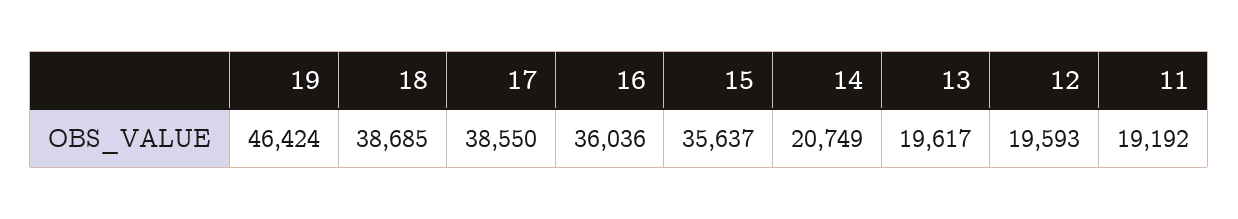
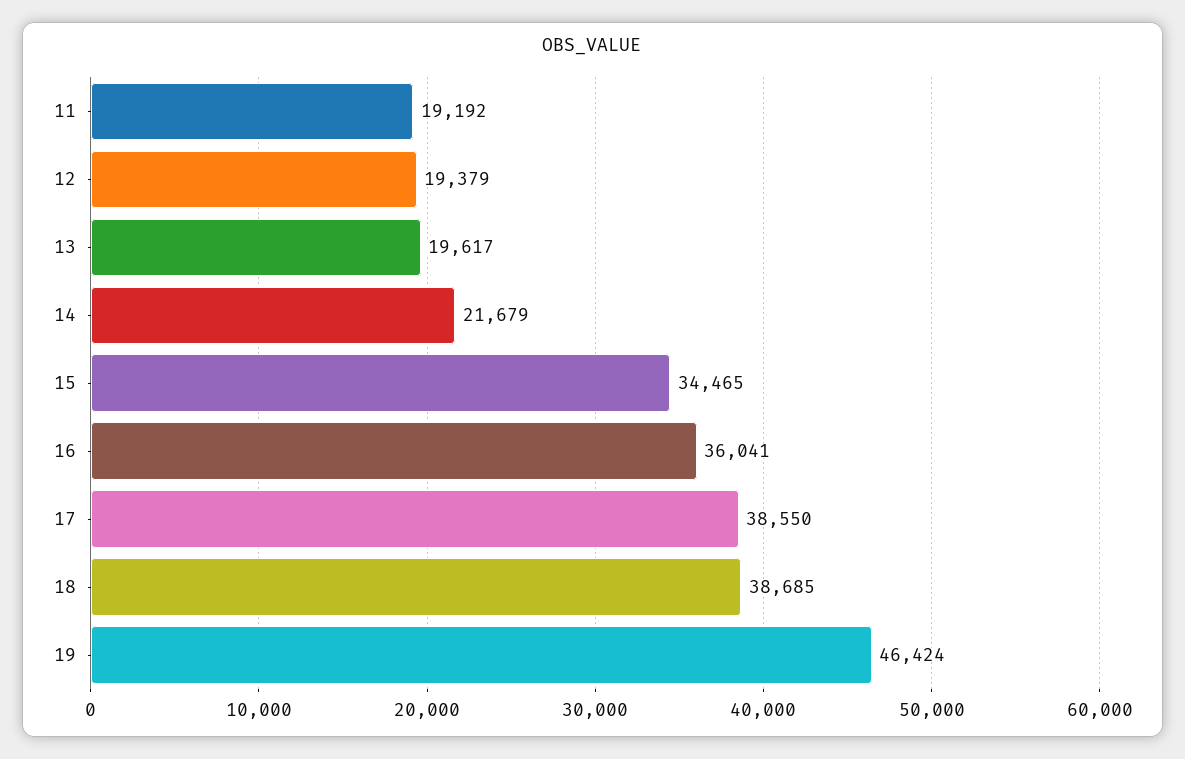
  {
    "19": 46424,
    "18": 38685,
    "17": 38550,
-   "16": 36036,
+   "16": 36041,
-   "15": 35637,
+   "15": 34465,
-   "14": 20749,
+   "14": 21679,
    "13": 19617,
-   "12": 19593,
+   "12": 19379,
    "11": 19192
  }

